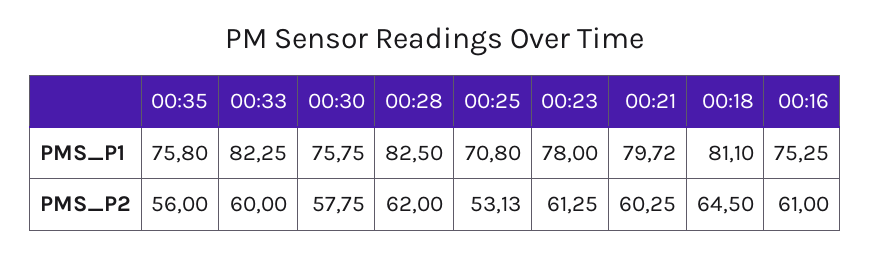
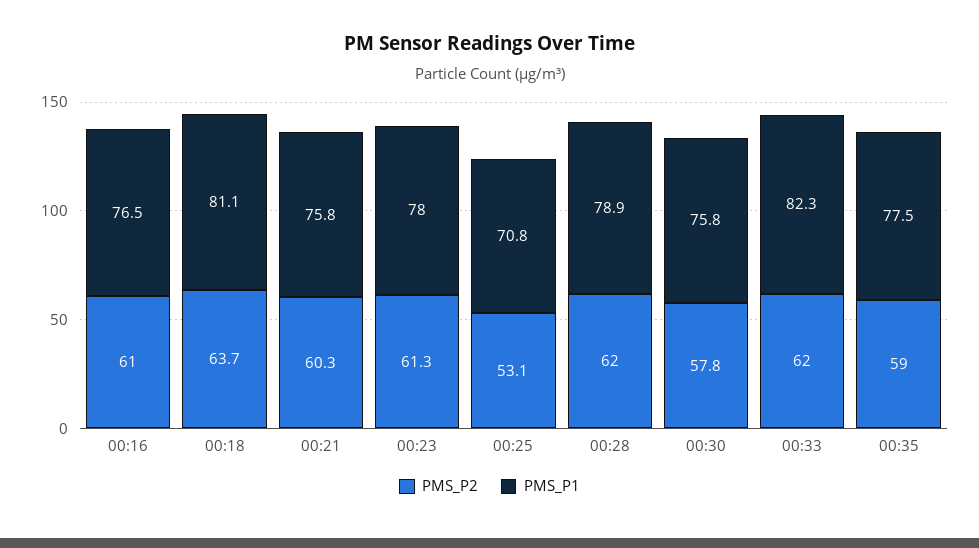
  {
    "PMS_P1": {
-     "00:35": 75.8,
+     "00:35": 77.5,
      "00:33": 82.25,
      "00:30": 75.75,
-     "00:28": 82.5,
+     "00:28": 78.9,
      "00:25": 70.8,
      "00:23": 78,
-     "00:21": 79.72,
+     "00:21": 75.8,
      "00:18": 81.1,
-     "00:16": 75.25
+     "00:16": 76.5
    },
    "PMS_P2": {
-     "00:35": 56,
+     "00:35": 59,
-     "00:33": 60,
+     "00:33": 62,
      "00:30": 57.75,
      "00:28": 62,
      "00:25": 53.13,
      "00:23": 61.25,
      "00:21": 60.25,
-     "00:18": 64.5,
+     "00:18": 63.7,
      "00:16": 61
    }
  }

